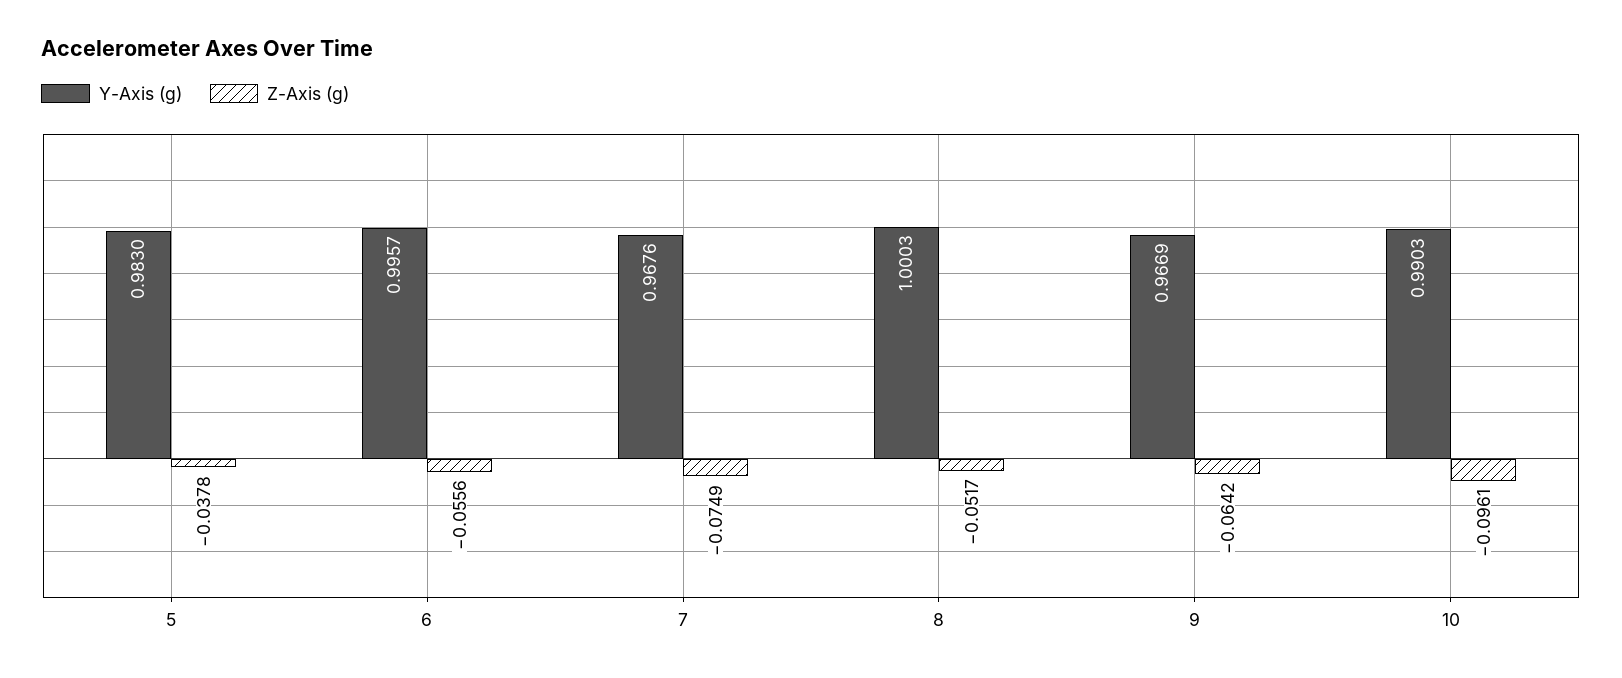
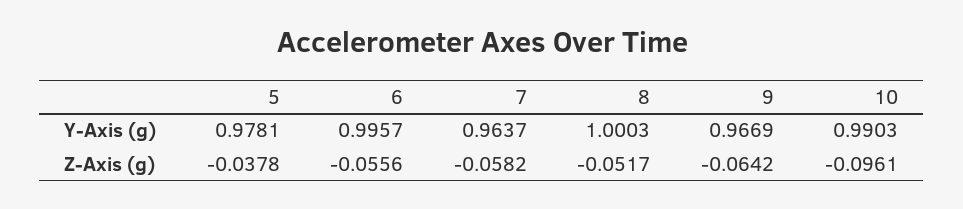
  {
    "Y-Axis (g)": {
-     "5": 0.983,
+     "5": 0.9781,
      "6": 0.9957,
-     "7": 0.9676,
+     "7": 0.9637,
      "8": 1.0003,
      "9": 0.9669,
      "10": 0.9903
    },
    "Z-Axis (g)": {
      "5": -0.0378,
      "6": -0.0556,
-     "7": -0.0749,
+     "7": -0.0582,
      "8": -0.0517,
      "9": -0.0642,
      "10": -0.0961
    }
  }

